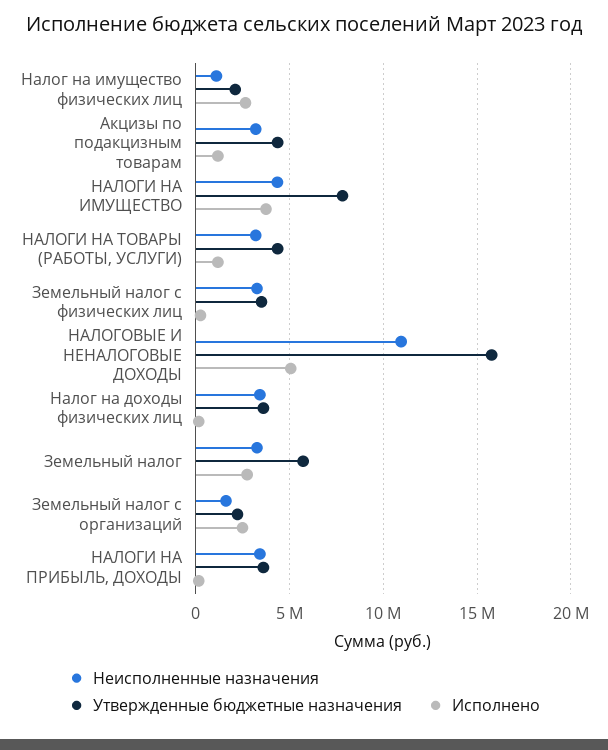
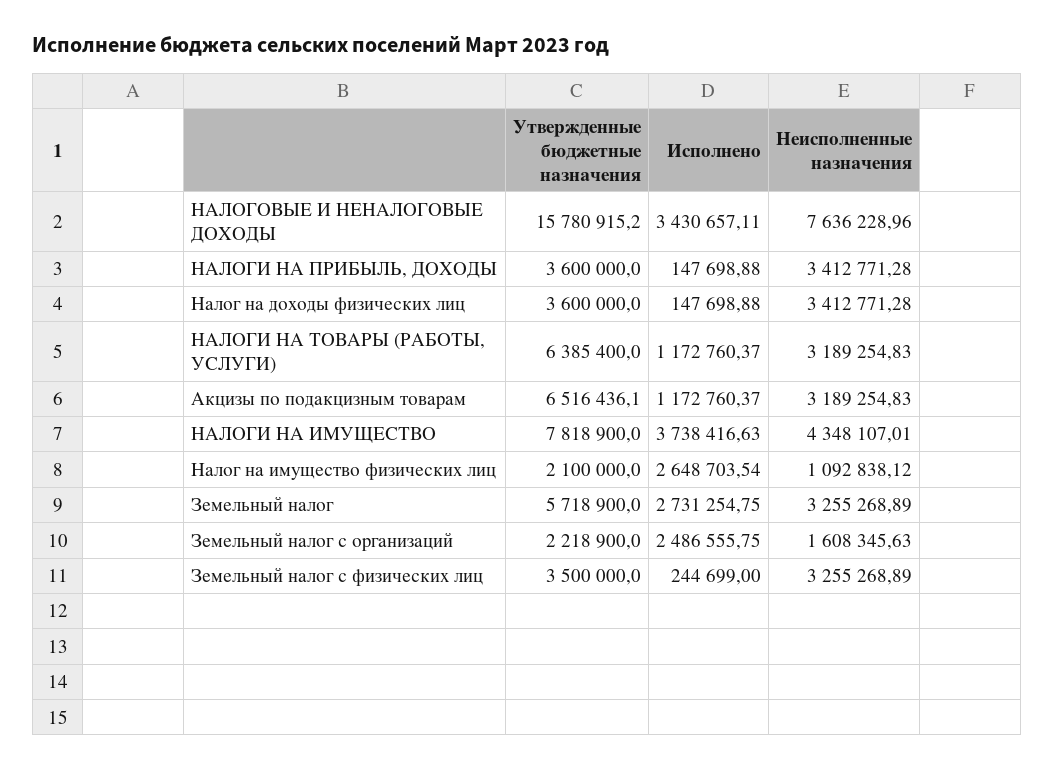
  {
    "Неисполненные назначения": {
      "Налог на имущество физических лиц": 1092838.12,
      "Акцизы по подакцизным товарам": 3189254.83,
      "НАЛОГИ НА ИМУЩЕСТВО": 4348107.01,
      "НАЛОГИ НА ТОВАРЫ (РАБОТЫ, УСЛУГИ)": 3189254.83,
      "Земельный налог с физических лиц": 3255268.89,
-     "НАЛОГОВЫЕ И НЕНАЛОГОВЫЕ ДОХОДЫ": 11000000,
+     "НАЛОГОВЫЕ И НЕНАЛОГОВЫЕ ДОХОДЫ": 7636228.96,
      "Налог на доходы физических лиц": 3412771.28,
      "Земельный налог": 3255268.89,
      "Земельный налог с организаций": 1608345.63,
      "НАЛОГИ НА ПРИБЫЛЬ, ДОХОДЫ": 3412771.28
    },
    "Утвержденные бюджетные назначения": {
      "Налог на имущество физических лиц": 2100000,
-     "Акцизы по подакцизным товарам": 4500000,
+     "Акцизы по подакцизным товарам": 6516436.1,
      "НАЛОГИ НА ИМУЩЕСТВО": 7818900,
-     "НАЛОГИ НА ТОВАРЫ (РАБОТЫ, УСЛУГИ)": 4500000,
+     "НАЛОГИ НА ТОВАРЫ (РАБОТЫ, УСЛУГИ)": 6385400,
      "Земельный налог с физических лиц": 3500000,
      "НАЛОГОВЫЕ И НЕНАЛОГОВЫЕ ДОХОДЫ": 15780915.2,
      "Налог на доходы физических лиц": 3600000,
      "Земельный налог": 5718900,
      "Земельный налог с организаций": 2218900,
      "НАЛОГИ НА ПРИБЫЛЬ, ДОХОДЫ": 3600000
    },
    "Исполнено": {
      "Налог на имущество физических лиц": 2648703.54,
      "Акцизы по подакцизным товарам": 1172760.37,
      "НАЛОГИ НА ИМУЩЕСТВО": 3738416.63,
      "НАЛОГИ НА ТОВАРЫ (РАБОТЫ, УСЛУГИ)": 1172760.37,
      "Земельный налог с физических лиц": 244699,
-     "НАЛОГОВЫЕ И НЕНАЛОГОВЫЕ ДОХОДЫ": 5000000,
+     "НАЛОГОВЫЕ И НЕНАЛОГОВЫЕ ДОХОДЫ": 3430657.11,
      "Налог на доходы физических лиц": 147698.88,
      "Земельный налог": 2731254.75,
      "Земельный налог с организаций": 2486555.75,
      "НАЛОГИ НА ПРИБЫЛЬ, ДОХОДЫ": 147698.88
    }
  }

